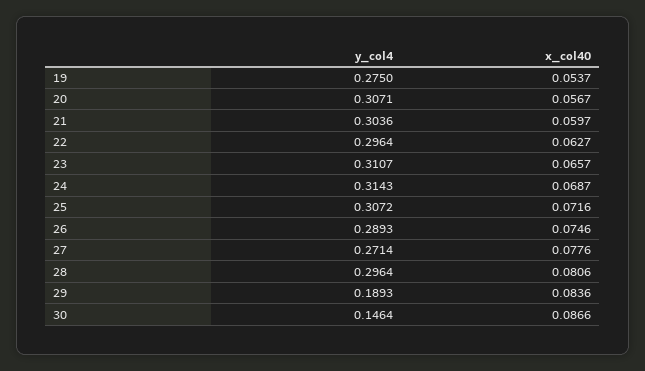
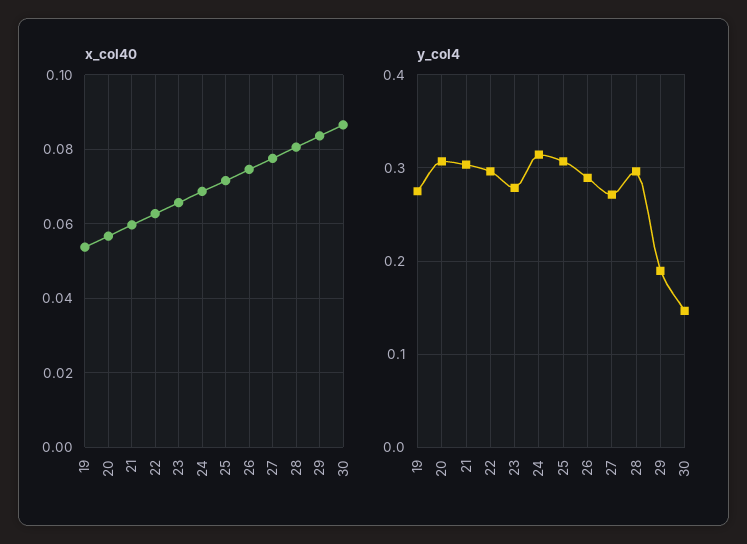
  {
    "y_col4": {
      "19": 0.275,
      "20": 0.3071,
      "21": 0.3036,
      "22": 0.2964,
-     "23": 0.3107,
+     "23": 0.28,
      "24": 0.3143,
      "25": 0.3072,
      "26": 0.2893,
      "27": 0.2714,
      "28": 0.2964,
      "29": 0.1893,
      "30": 0.1464
    },
    "x_col40": {
      "19": 0.0537,
      "20": 0.0567,
      "21": 0.0597,
      "22": 0.0627,
      "23": 0.0657,
      "24": 0.0687,
      "25": 0.0716,
      "26": 0.0746,
      "27": 0.0776,
      "28": 0.0806,
      "29": 0.0836,
      "30": 0.0866
    }
  }

